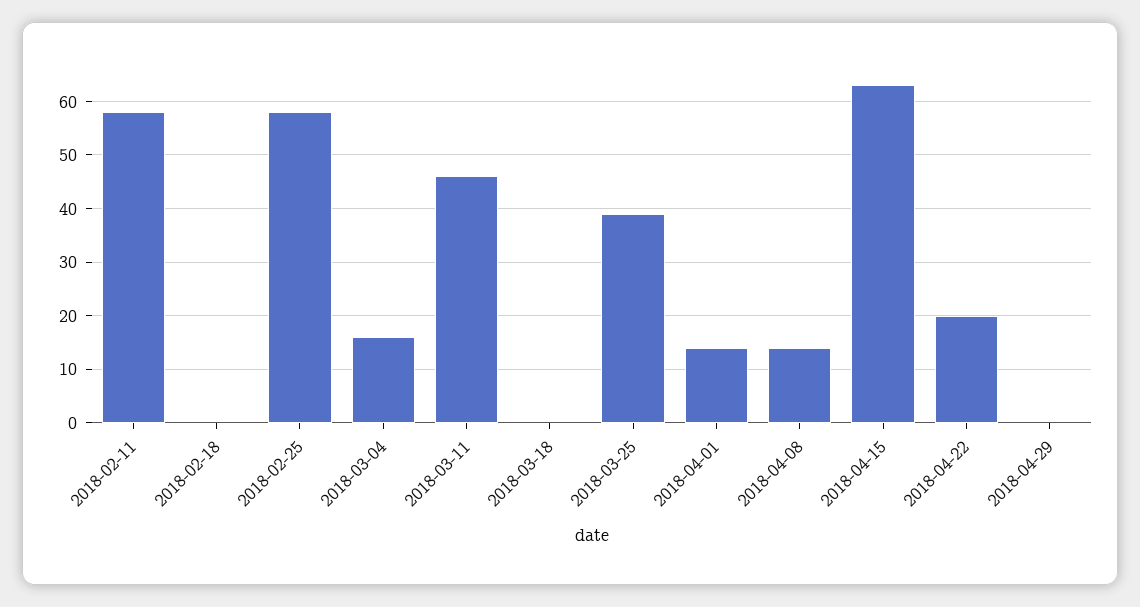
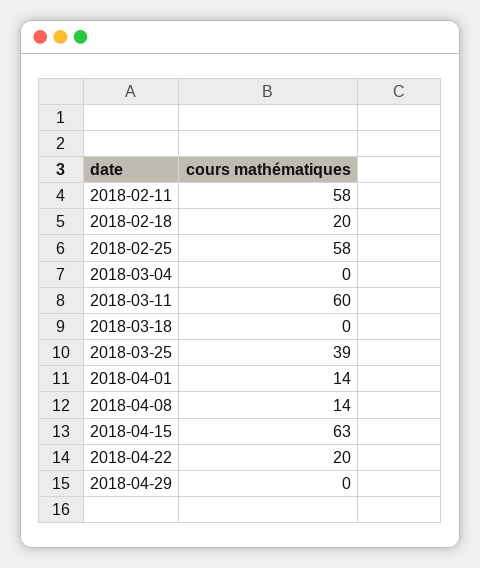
  {
    "2018-02-11": 58,
-   "2018-02-18": 0,
+   "2018-02-18": 20,
    "2018-02-25": 58,
-   "2018-03-04": 15,
+   "2018-03-04": 0,
-   "2018-03-11": 45,
+   "2018-03-11": 60,
    "2018-03-18": 0,
    "2018-03-25": 39,
    "2018-04-01": 14,
    "2018-04-08": 14,
    "2018-04-15": 63,
    "2018-04-22": 20,
    "2018-04-29": 0
  }

